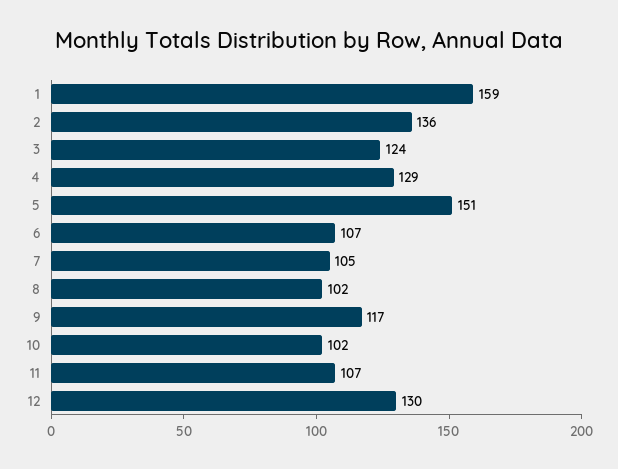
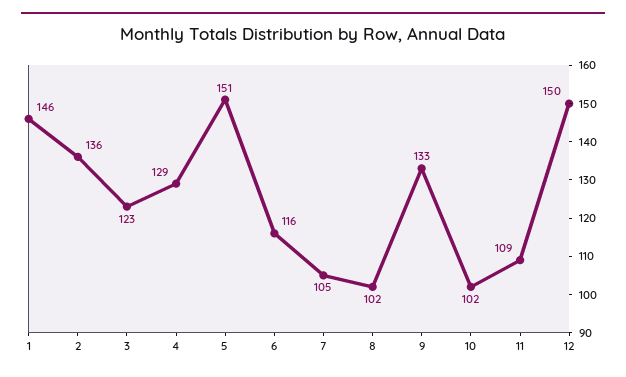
  {
-   "1": 159,
+   "1": 146,
    "2": 136,
-   "3": 124,
+   "3": 123,
    "4": 129,
    "5": 151,
-   "6": 107,
+   "6": 116,
    "7": 105,
    "8": 102,
-   "9": 117,
+   "9": 133,
    "10": 102,
-   "11": 107,
+   "11": 109,
-   "12": 130
+   "12": 150
  }

